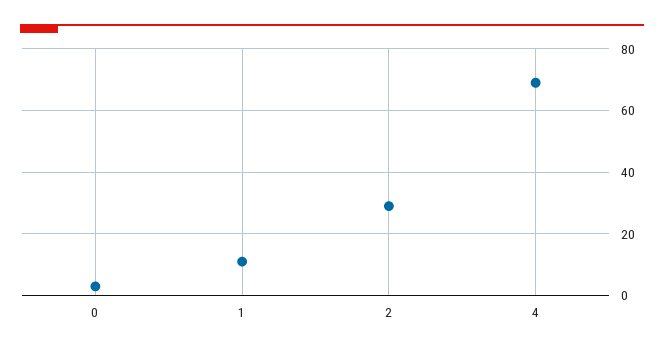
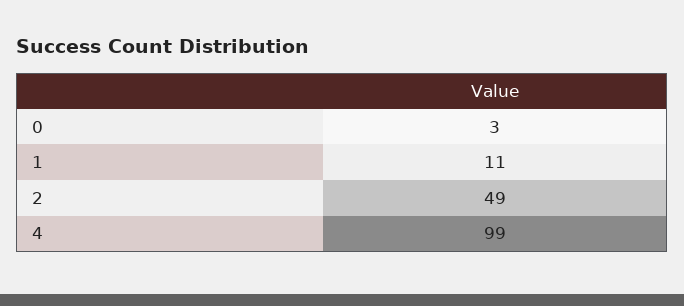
  {
    "0": 3,
    "1": 11,
-   "2": 30,
+   "2": 49,
-   "4": 70
+   "4": 99
  }

